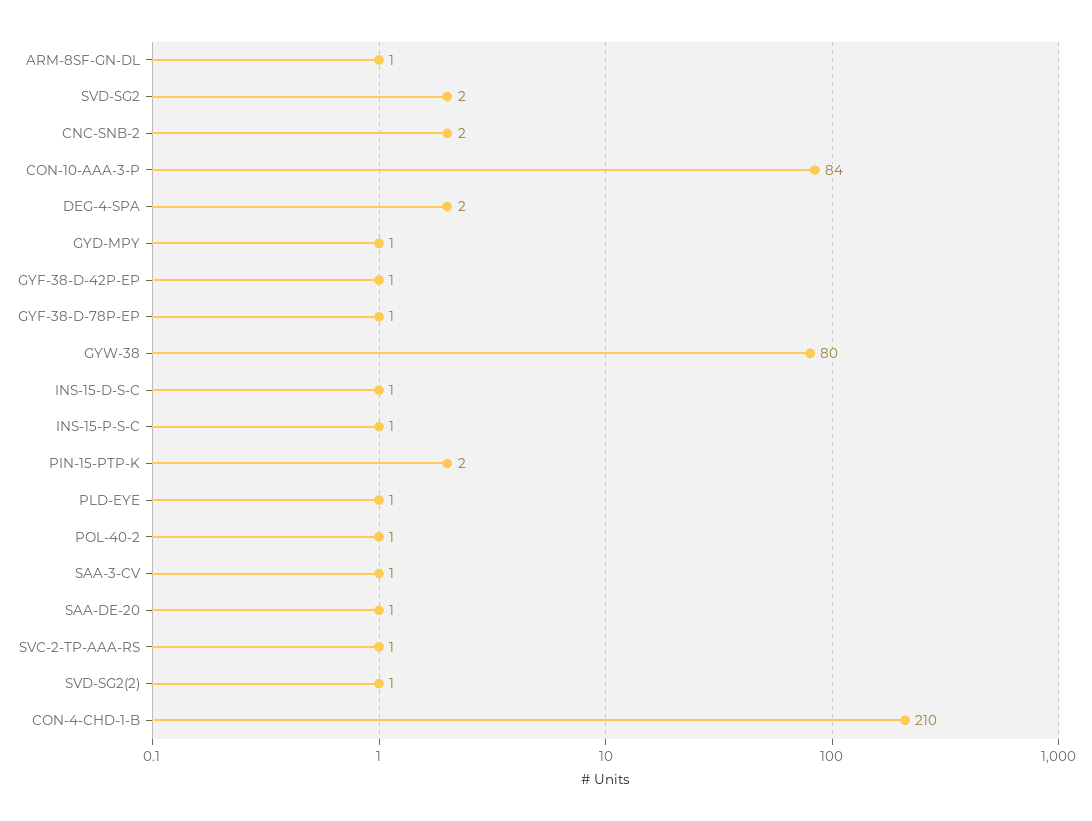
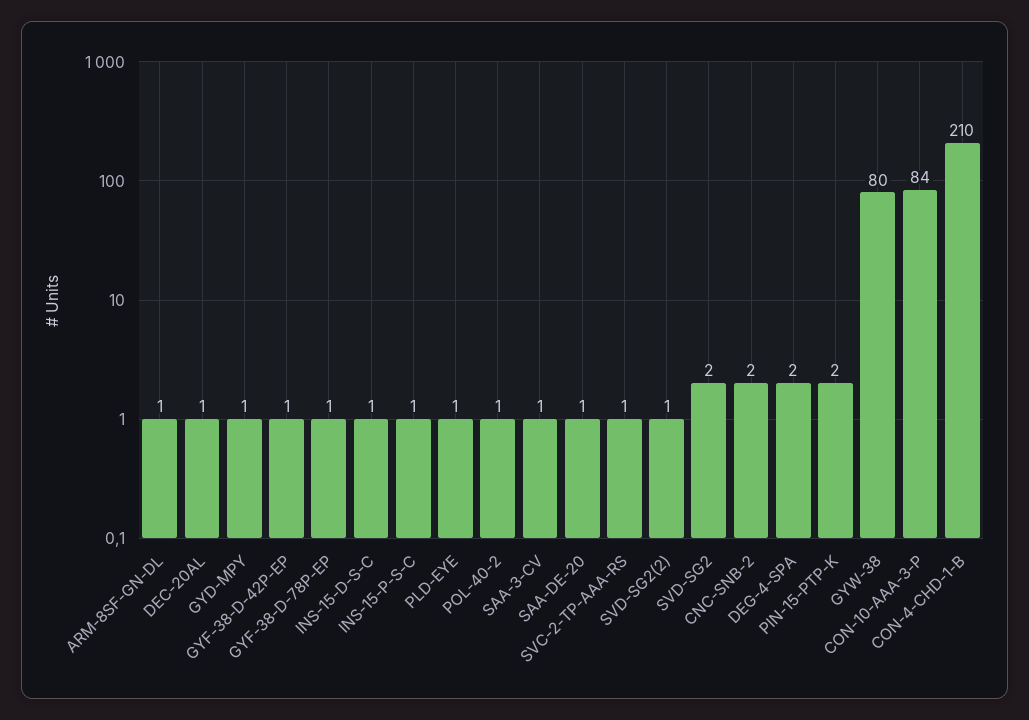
  {
    "ARM-8SF-GN-DL": 1,
    "SVD-SG2": 2,
    "CNC-SNB-2": 2,
    "CON-10-AAA-3-P": 84,
    "DEG-4-SPA": 2,
    "GYD-MPY": 1,
    "GYF-38-D-42P-EP": 1,
    "GYF-38-D-78P-EP": 1,
    "GYW-38": 80,
    "INS-15-D-S-C": 1,
    "INS-15-P-S-C": 1,
    "PIN-15-PTP-K": 2,
    "PLD-EYE": 1,
    "POL-40-2": 1,
    "SAA-3-CV": 1,
    "SAA-DE-20": 1,
    "SVC-2-TP-AAA-RS": 1,
    "SVD-SG2(2)": 1,
-   "CON-4-CHD-1-B": 210
+   "CON-4-CHD-1-B": 210,
+   "DEC-20AL": 1
  }

